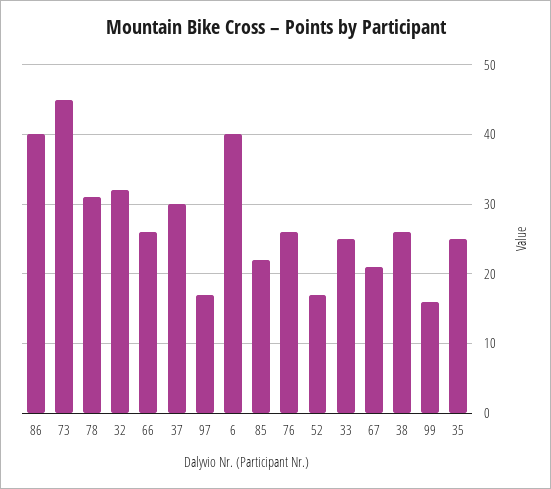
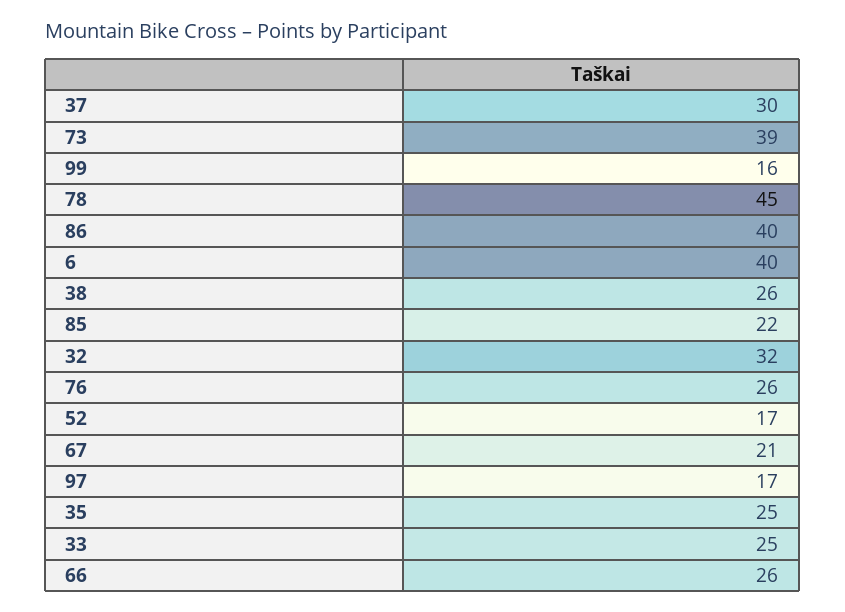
  {
    "86": 40,
-   "73": 45,
+   "73": 39,
-   "78": 31,
+   "78": 45,
    "32": 32,
    "66": 26,
    "37": 30,
    "97": 17,
    "6": 40,
    "85": 22,
    "76": 26,
    "52": 17,
    "33": 25,
    "67": 21,
    "38": 26,
    "99": 16,
    "35": 25
  }

